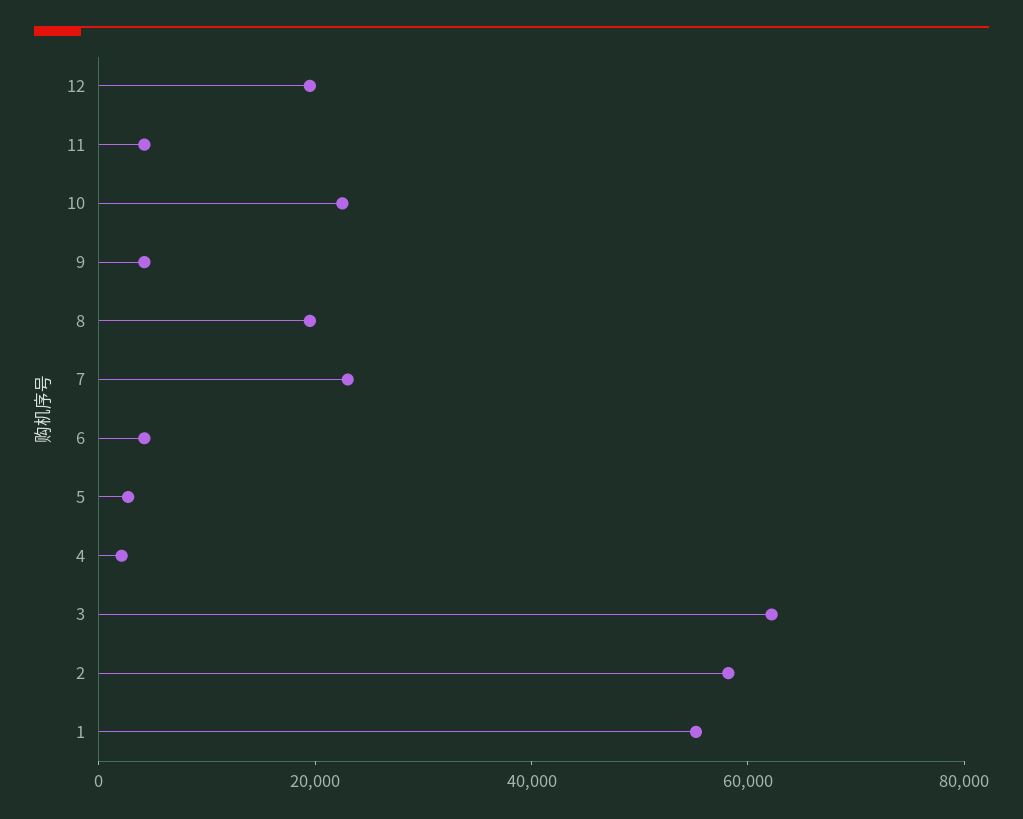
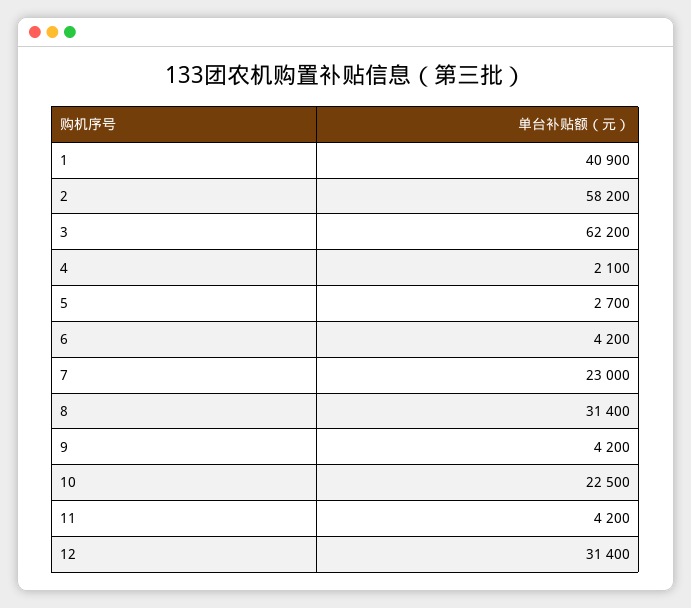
  {
-   "12": 20000,
+   "12": 31400,
    "11": 4200,
    "10": 22500,
    "9": 4200,
-   "8": 20000,
+   "8": 31400,
    "7": 23000,
    "6": 4200,
    "5": 2700,
    "4": 2100,
    "3": 62200,
    "2": 58200,
-   "1": 55000
+   "1": 40900
  }

